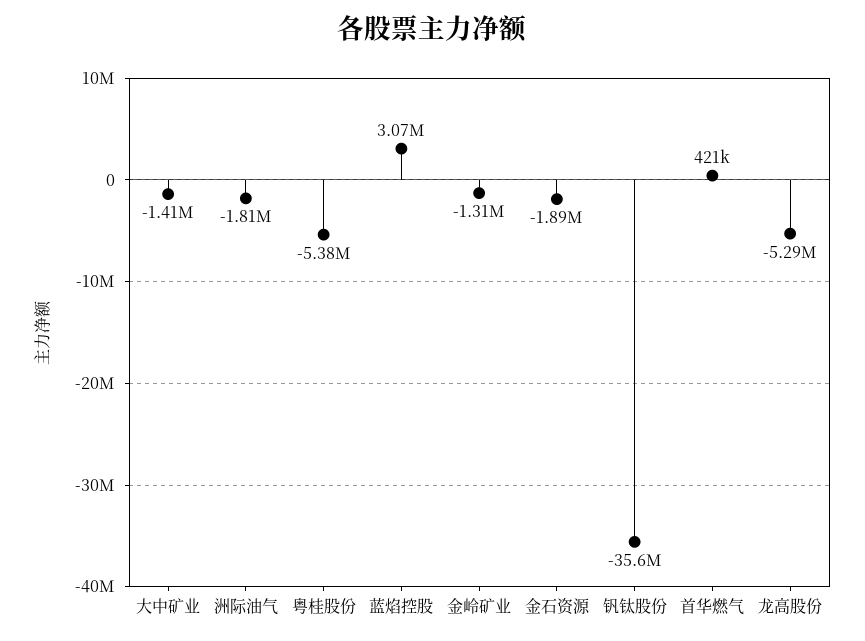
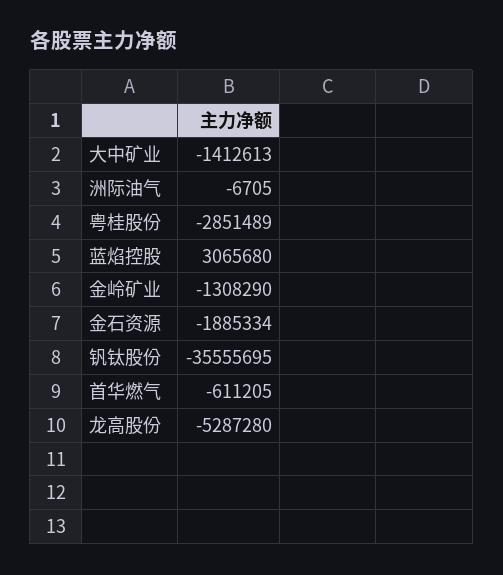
  {
    "大中矿业": -1412613,
-   "洲际油气": -1810000,
+   "洲际油气": -6705,
-   "粤桂股份": -5380000,
+   "粤桂股份": -2851489,
    "蓝焰控股": 3065680,
    "金岭矿业": -1308290,
    "金石资源": -1885334,
    "钒钛股份": -35555695,
-   "首华燃气": 421000,
+   "首华燃气": -611205,
    "龙高股份": -5287280
  }

